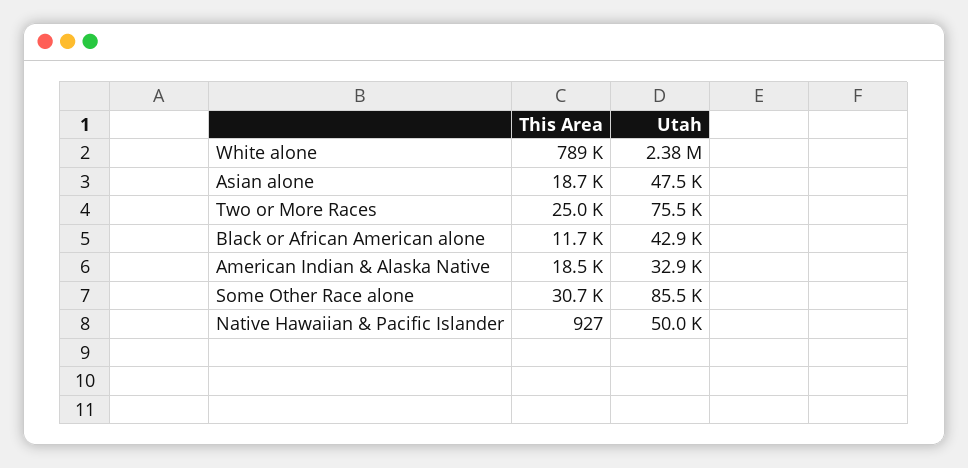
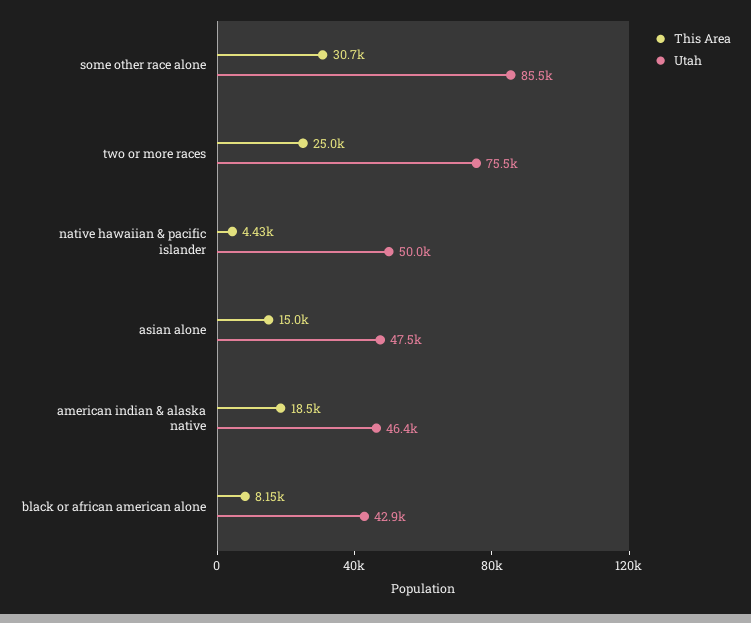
  {
    "This Area": {
-     "White alone": 789000,
-     "Asian alone": 18700,
+     "Asian alone": 15000,
      "Two or More Races": 25000,
-     "Black or African American alone": 11700,
+     "Black or African American alone": 8150,
      "American Indian & Alaska Native": 18500,
      "Some Other Race alone": 30700,
-     "Native Hawaiian & Pacific Islander": 927
+     "Native Hawaiian & Pacific Islander": 4430
    },
    "Utah": {
-     "White alone": 2380000,
      "Asian alone": 47500,
      "Two or More Races": 75500,
      "Black or African American alone": 42900,
-     "American Indian & Alaska Native": 32900,
+     "American Indian & Alaska Native": 46400,
      "Some Other Race alone": 85500,
      "Native Hawaiian & Pacific Islander": 50000
    }
  }

